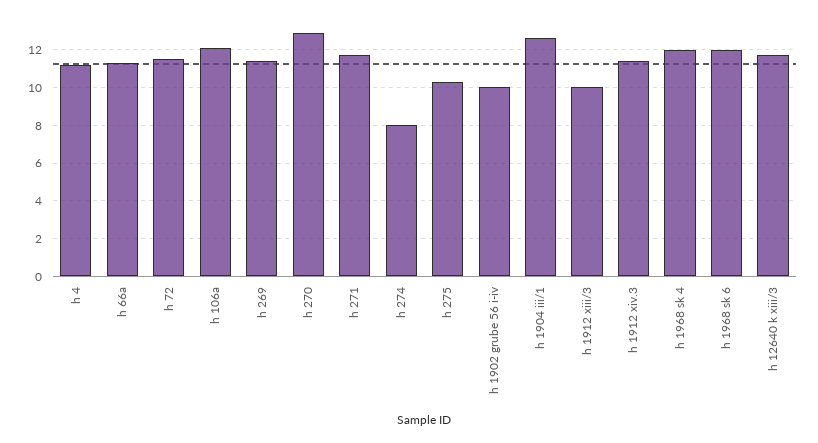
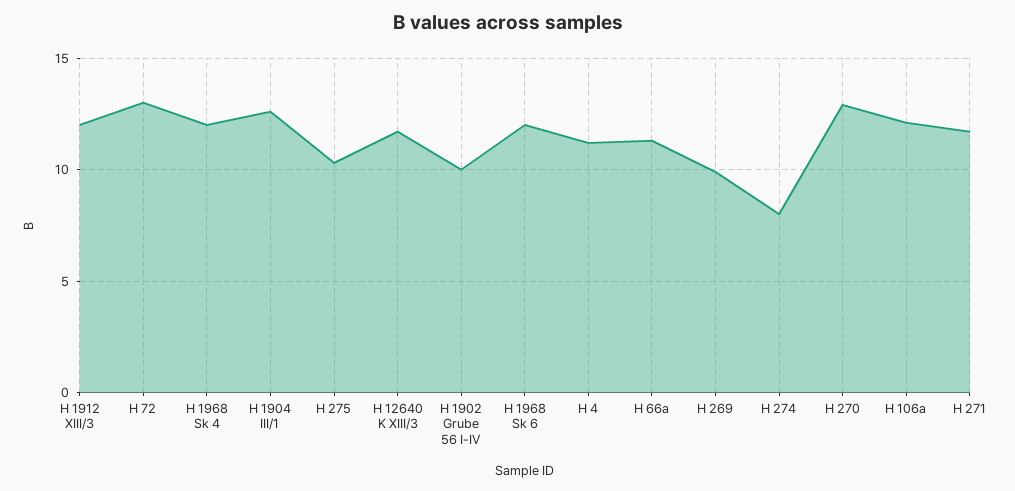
  {
    "h 4": 11,
    "h 66a": 11.5,
-   "h 72": 11.5,
+   "h 72": 13,
    "h 106a": 12,
-   "h 269": 11.5,
+   "h 269": 10,
    "h 270": 13,
    "h 271": 11.5,
    "h 274": 8,
    "h 275": 10.5,
    "h 1902 grube 56 i-iv": 10,
    "h 1904 iii/1": 12.5,
-   "h 1912 xiii/3": 10,
+   "h 1912 xiii/3": 12,
-   "h 1912 xiv.3": 11.5,
    "h 1968 sk 4": 12,
    "h 1968 sk 6": 12,
    "h 12640 k xiii/3": 11.5
  }

